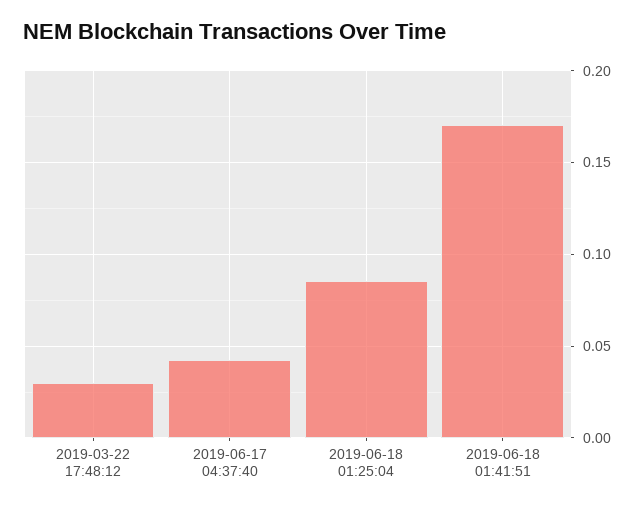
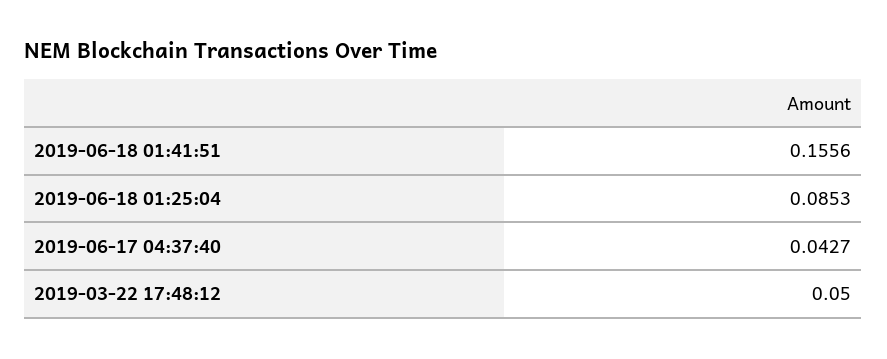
  {
-   "2019-03-22 17:48:12": 0.03,
+   "2019-03-22 17:48:12": 0.05,
    "2019-06-17 04:37:40": 0.0427,
    "2019-06-18 01:25:04": 0.0853,
-   "2019-06-18 01:41:51": 0.17
+   "2019-06-18 01:41:51": 0.1556
  }

